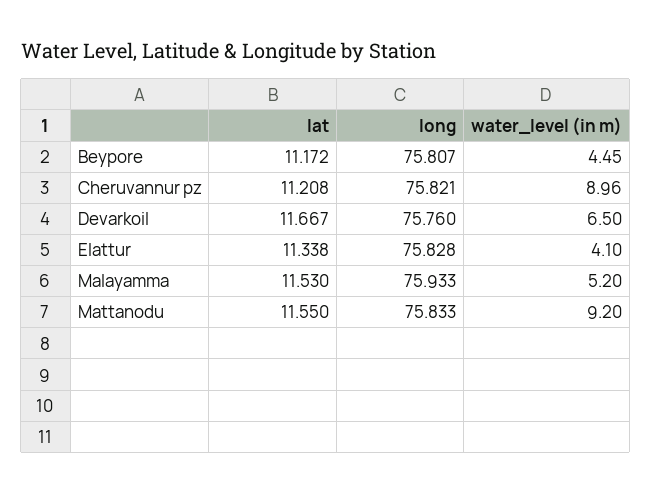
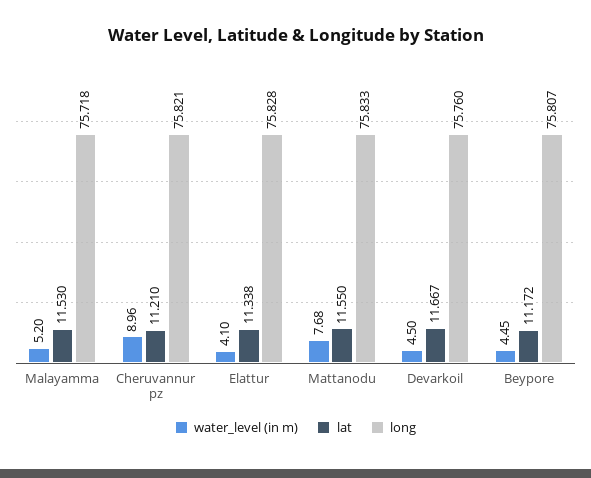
  {
    "lat": {
      "Beypore": 11.172,
-     "Cheruvannur pz": 11.208,
+     "Cheruvannur pz": 11.21,
      "Devarkoil": 11.667,
      "Elattur": 11.338,
      "Malayamma": 11.53,
      "Mattanodu": 11.55
    },
    "long": {
      "Beypore": 75.807,
      "Cheruvannur pz": 75.821,
      "Devarkoil": 75.76,
      "Elattur": 75.828,
-     "Malayamma": 75.933,
+     "Malayamma": 75.718,
      "Mattanodu": 75.833
    },
    "water_level (in m)": {
      "Beypore": 4.45,
      "Cheruvannur pz": 8.96,
-     "Devarkoil": 6.5,
+     "Devarkoil": 4.5,
      "Elattur": 4.1,
      "Malayamma": 5.2,
-     "Mattanodu": 9.2
+     "Mattanodu": 7.68
    }
  }

